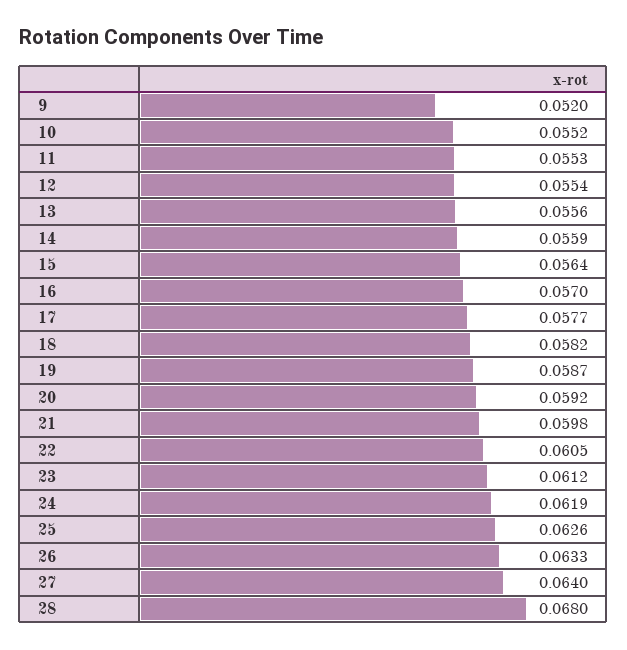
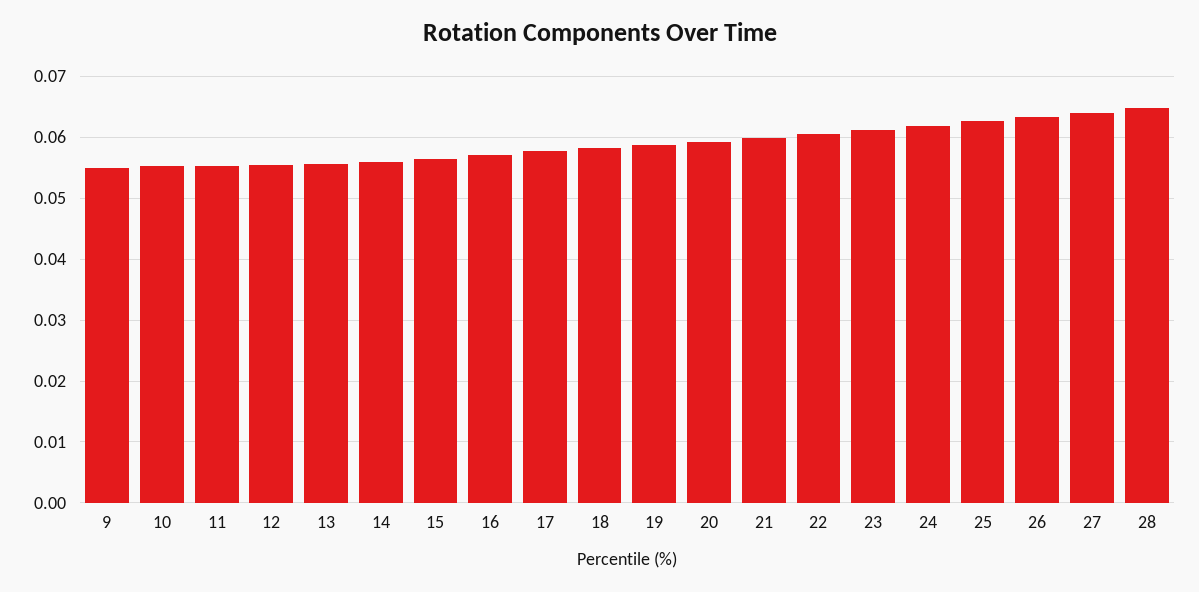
  {
-   "9": 0.052,
+   "9": 0.055,
    "10": 0.0552,
    "11": 0.0553,
    "12": 0.0554,
    "13": 0.0556,
    "14": 0.0559,
    "15": 0.0564,
    "16": 0.057,
    "17": 0.0577,
    "18": 0.0582,
    "19": 0.0587,
    "20": 0.0592,
    "21": 0.0598,
    "22": 0.0605,
    "23": 0.0612,
    "24": 0.0619,
    "25": 0.0626,
    "26": 0.0633,
    "27": 0.064,
-   "28": 0.068
+   "28": 0.065
  }

